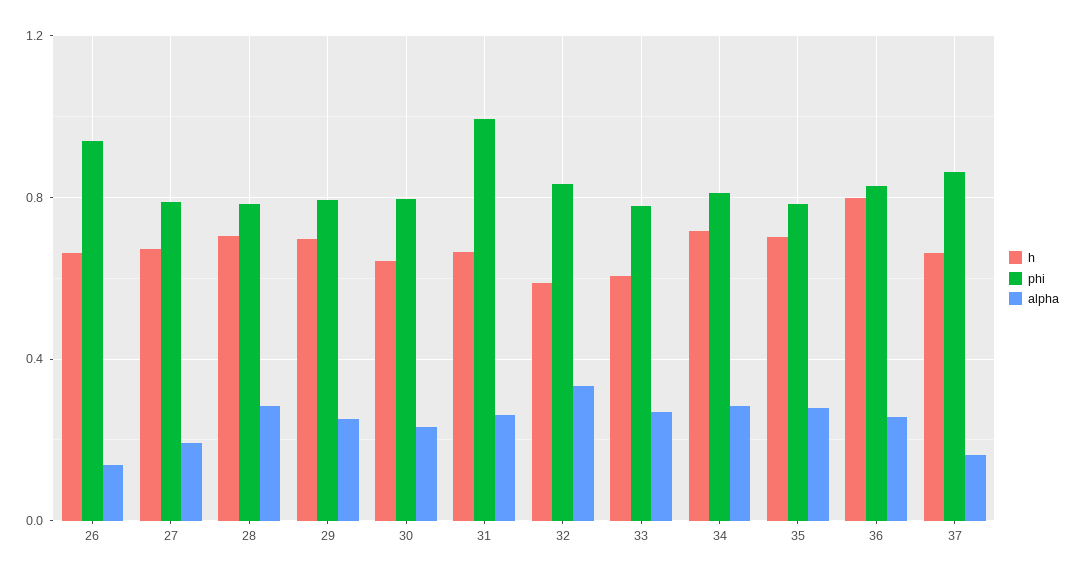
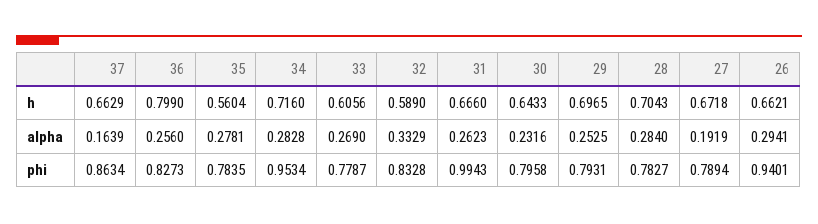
  {
    "h": {
      "26": 0.6621,
      "27": 0.6718,
      "28": 0.7043,
      "29": 0.6965,
      "30": 0.6433,
      "31": 0.666,
      "32": 0.589,
      "33": 0.6056,
      "34": 0.716,
-     "35": 0.7,
+     "35": 0.5604,
      "36": 0.799,
      "37": 0.6629
    },
    "phi": {
      "26": 0.9401,
      "27": 0.7894,
      "28": 0.7827,
      "29": 0.7931,
      "30": 0.7958,
      "31": 0.9943,
      "32": 0.8328,
      "33": 0.7787,
-     "34": 0.8,
+     "34": 0.9534,
      "35": 0.7835,
      "36": 0.8273,
      "37": 0.8634
    },
    "alpha": {
-     "26": 0.15,
+     "26": 0.2941,
      "27": 0.1919,
      "28": 0.284,
      "29": 0.2525,
      "30": 0.2316,
      "31": 0.2623,
      "32": 0.3329,
      "33": 0.269,
      "34": 0.2828,
      "35": 0.2781,
      "36": 0.256,
      "37": 0.1639
    }
  }

